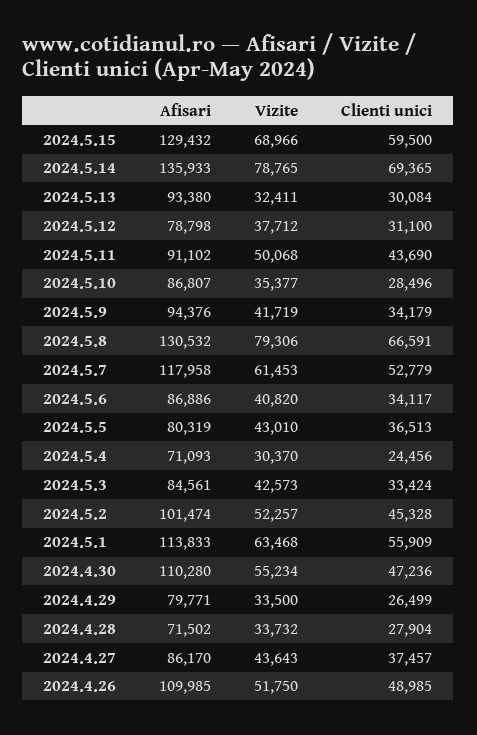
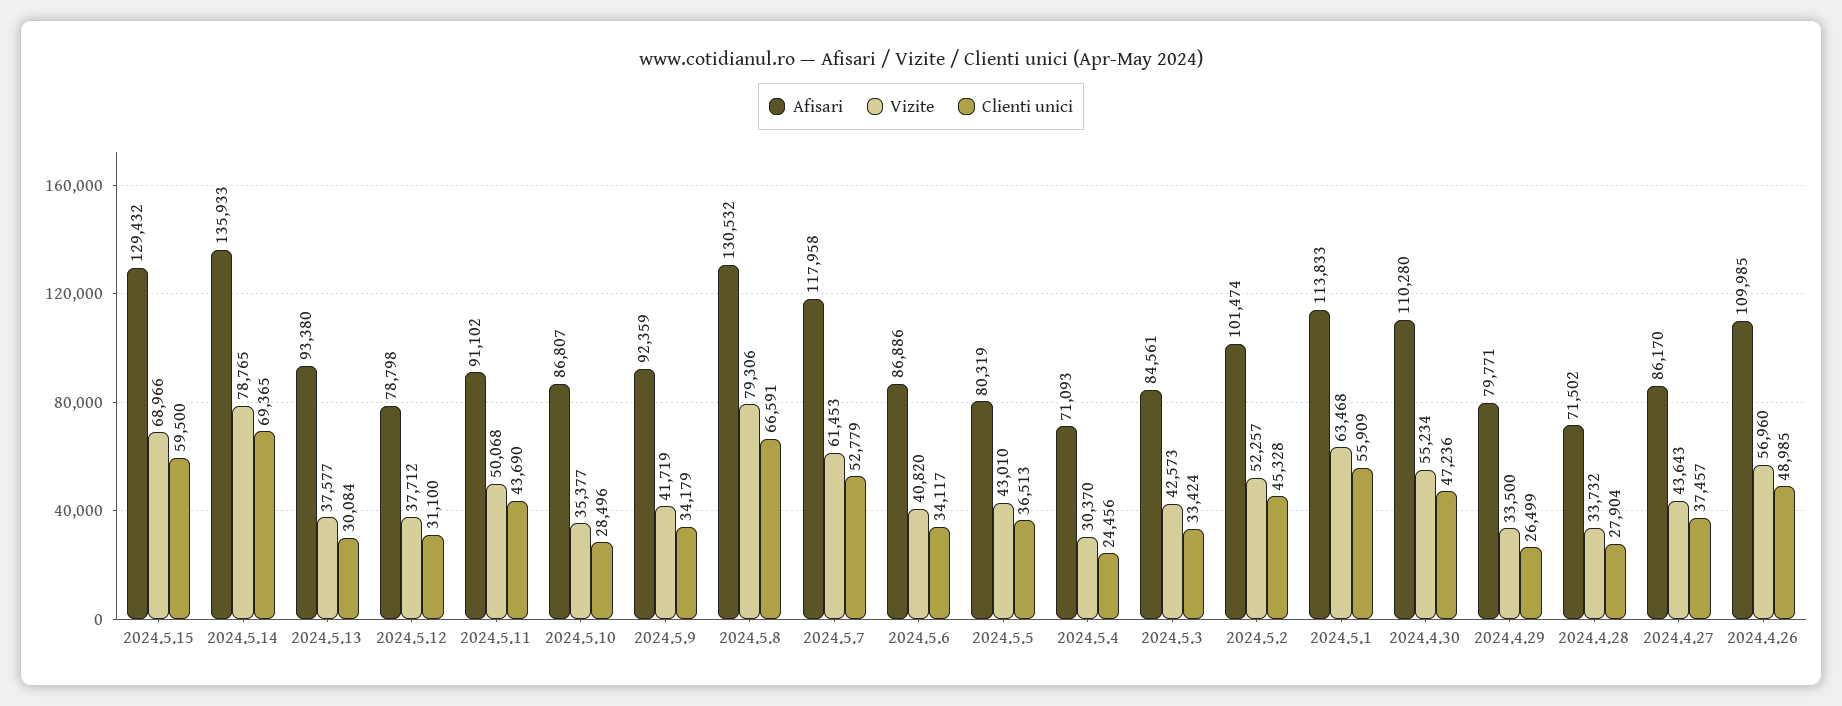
  {
    "Afisari": {
      "2024.5.15": 129432,
      "2024.5.14": 135933,
      "2024.5.13": 93380,
      "2024.5.12": 78798,
      "2024.5.11": 91102,
      "2024.5.10": 86807,
-     "2024.5.9": 94376,
+     "2024.5.9": 92359,
      "2024.5.8": 130532,
      "2024.5.7": 117958,
      "2024.5.6": 86886,
      "2024.5.5": 80319,
      "2024.5.4": 71093,
      "2024.5.3": 84561,
      "2024.5.2": 101474,
      "2024.5.1": 113833,
      "2024.4.30": 110280,
      "2024.4.29": 79771,
      "2024.4.28": 71502,
      "2024.4.27": 86170,
      "2024.4.26": 109985
    },
    "Vizite": {
      "2024.5.15": 68966,
      "2024.5.14": 78765,
-     "2024.5.13": 32411,
+     "2024.5.13": 37577,
      "2024.5.12": 37712,
      "2024.5.11": 50068,
      "2024.5.10": 35377,
      "2024.5.9": 41719,
      "2024.5.8": 79306,
      "2024.5.7": 61453,
      "2024.5.6": 40820,
      "2024.5.5": 43010,
      "2024.5.4": 30370,
      "2024.5.3": 42573,
      "2024.5.2": 52257,
      "2024.5.1": 63468,
      "2024.4.30": 55234,
      "2024.4.29": 33500,
      "2024.4.28": 33732,
      "2024.4.27": 43643,
-     "2024.4.26": 51750
+     "2024.4.26": 56960
    },
    "Clienti unici": {
      "2024.5.15": 59500,
      "2024.5.14": 69365,
      "2024.5.13": 30084,
      "2024.5.12": 31100,
      "2024.5.11": 43690,
      "2024.5.10": 28496,
      "2024.5.9": 34179,
      "2024.5.8": 66591,
      "2024.5.7": 52779,
      "2024.5.6": 34117,
      "2024.5.5": 36513,
      "2024.5.4": 24456,
      "2024.5.3": 33424,
      "2024.5.2": 45328,
      "2024.5.1": 55909,
      "2024.4.30": 47236,
      "2024.4.29": 26499,
      "2024.4.28": 27904,
      "2024.4.27": 37457,
      "2024.4.26": 48985
    }
  }

